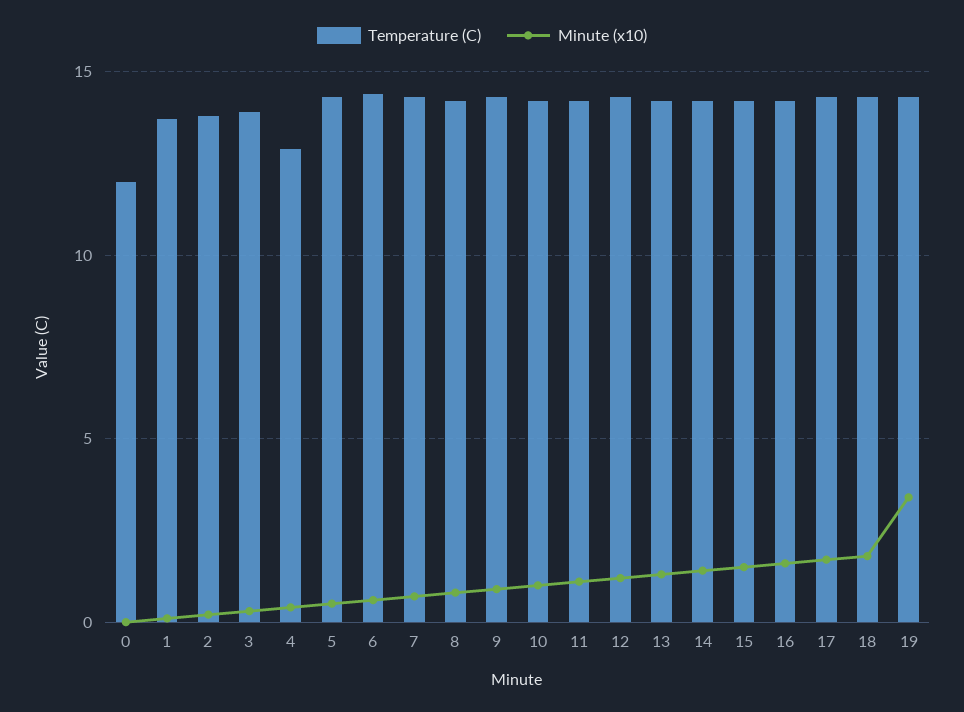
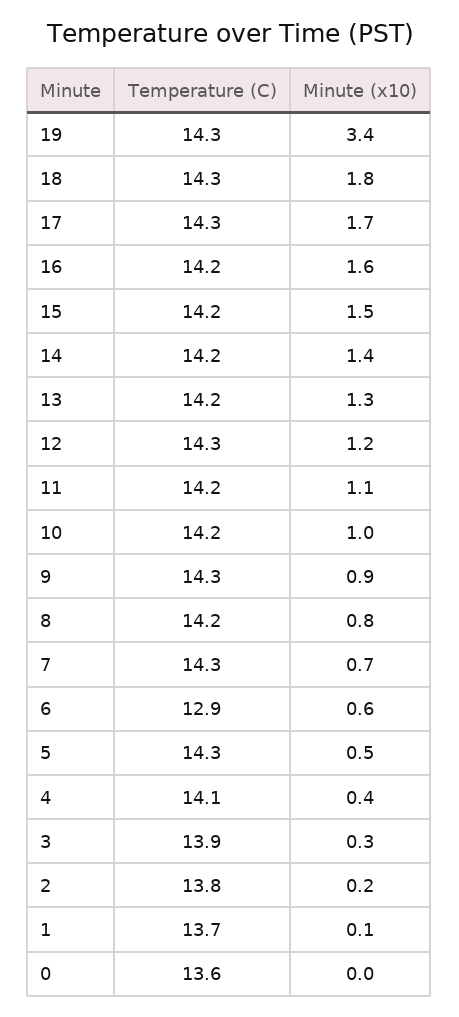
  {
    "Temperature (C)": {
-     "0": 12,
+     "0": 13.6,
      "1": 13.7,
      "2": 13.8,
      "3": 13.9,
-     "4": 13,
+     "4": 14.1,
      "5": 14.3,
-     "6": 14.5,
+     "6": 12.9,
      "7": 14.3,
      "8": 14.2,
      "9": 14.3,
      "10": 14.2,
      "11": 14.2,
      "12": 14.3,
      "13": 14.2,
      "14": 14.2,
      "15": 14.2,
      "16": 14.2,
      "17": 14.3,
      "18": 14.3,
      "19": 14.3
    },
    "Minute (x10)": {
      "0": 0,
      "1": 0.1,
      "2": 0.2,
      "3": 0.3,
      "4": 0.4,
      "5": 0.5,
      "6": 0.6,
      "7": 0.7,
      "8": 0.8,
      "9": 0.9,
      "10": 1,
      "11": 1.1,
      "12": 1.2,
      "13": 1.3,
      "14": 1.4,
      "15": 1.5,
      "16": 1.6,
      "17": 1.7,
      "18": 1.8,
      "19": 3.4
    }
  }

